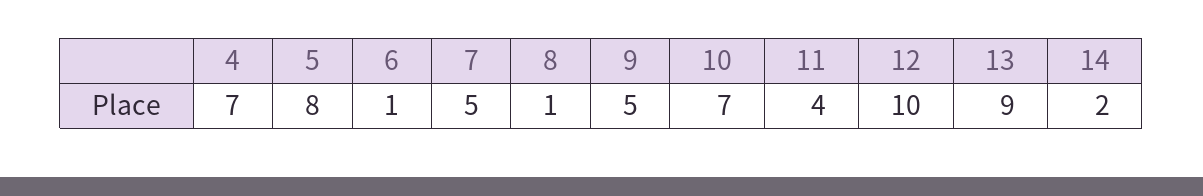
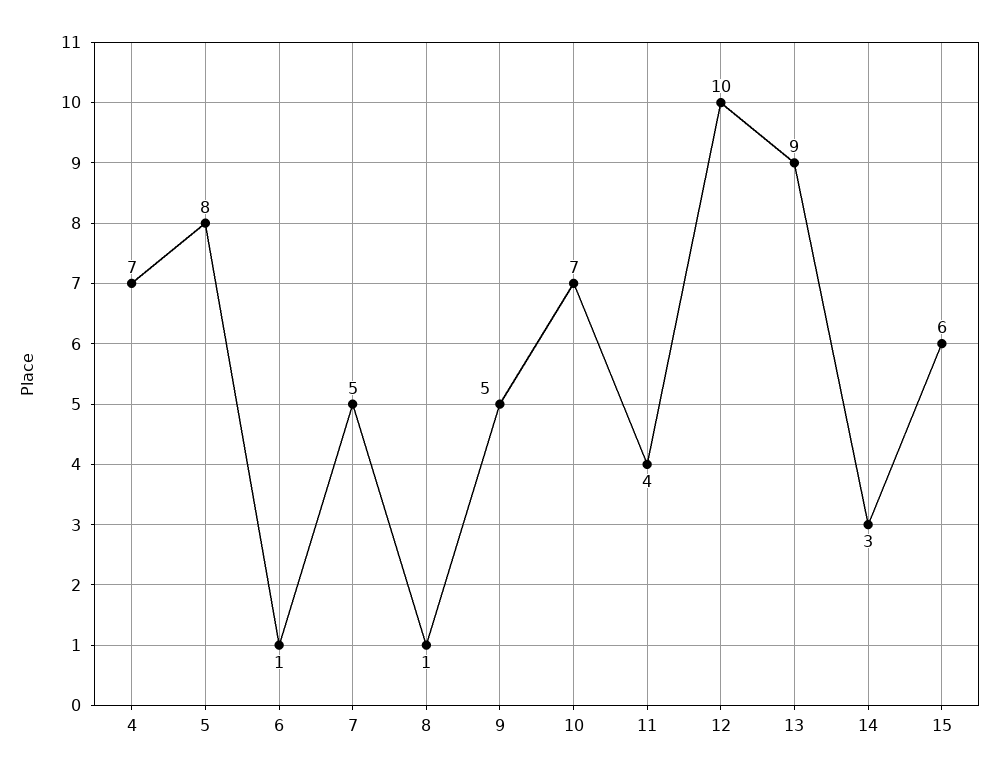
  {
    "4": 7,
    "5": 8,
    "6": 1,
    "7": 5,
    "8": 1,
    "9": 5,
    "10": 7,
    "11": 4,
    "12": 10,
    "13": 9,
-   "14": 2
+   "14": 3,
+   "15": 6
  }

